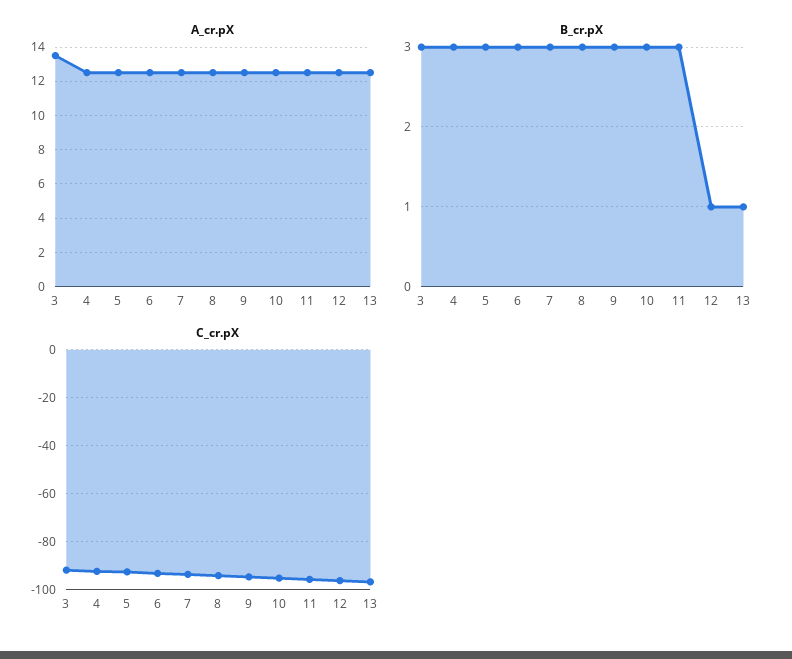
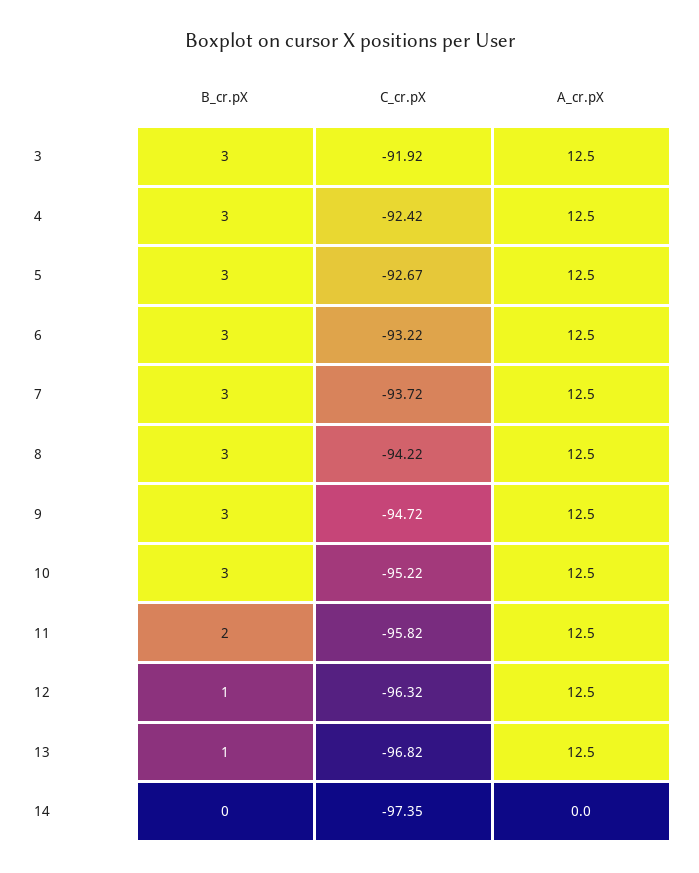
  {
    "A_cr.pX": {
-     "3": 13.5,
+     "3": 12.5,
      "4": 12.5,
      "5": 12.5,
      "6": 12.5,
      "7": 12.5,
      "8": 12.5,
      "9": 12.5,
      "10": 12.5,
      "11": 12.5,
      "12": 12.5,
-     "13": 12.5
+     "13": 12.5,
+     "14": 0
    },
    "B_cr.pX": {
      "3": 3,
      "4": 3,
      "5": 3,
      "6": 3,
      "7": 3,
      "8": 3,
      "9": 3,
      "10": 3,
-     "11": 3,
+     "11": 2,
      "12": 1,
-     "13": 1
+     "13": 1,
+     "14": 0
    },
    "C_cr.pX": {
      "3": -91.92,
      "4": -92.42,
      "5": -92.67,
      "6": -93.22,
      "7": -93.72,
      "8": -94.22,
      "9": -94.72,
      "10": -95.22,
      "11": -95.82,
      "12": -96.32,
-     "13": -96.82
+     "13": -96.82,
+     "14": -97.35
    }
  }

